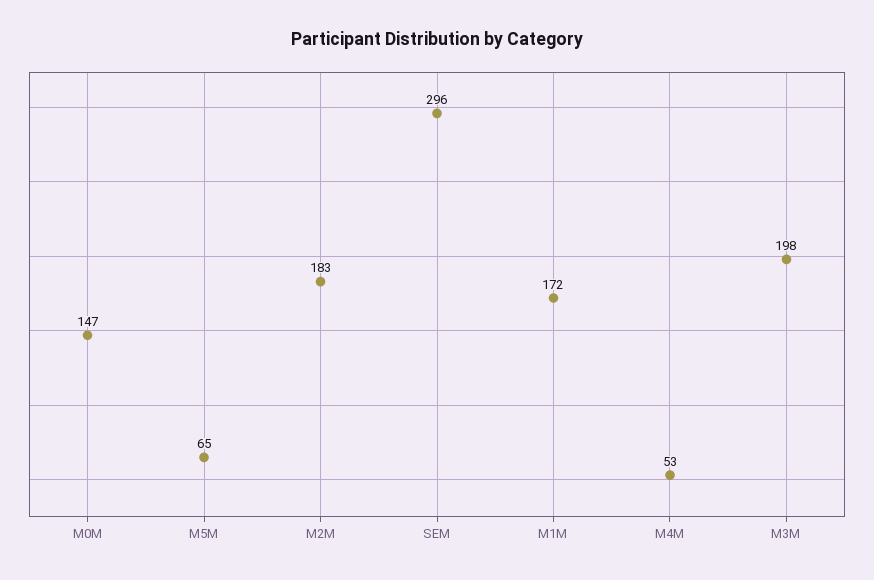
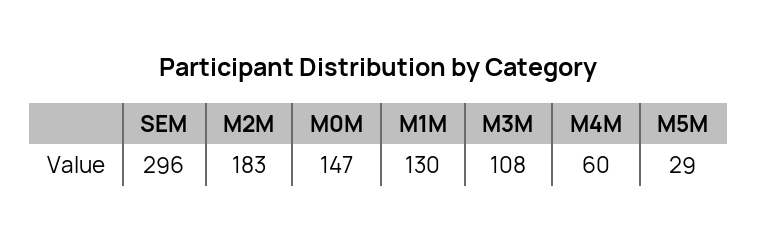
  {
    "M0M": 147,
-   "M5M": 65,
+   "M5M": 29,
    "M2M": 183,
    "SEM": 296,
-   "M1M": 172,
+   "M1M": 130,
-   "M4M": 53,
+   "M4M": 60,
-   "M3M": 198
+   "M3M": 108
  }

